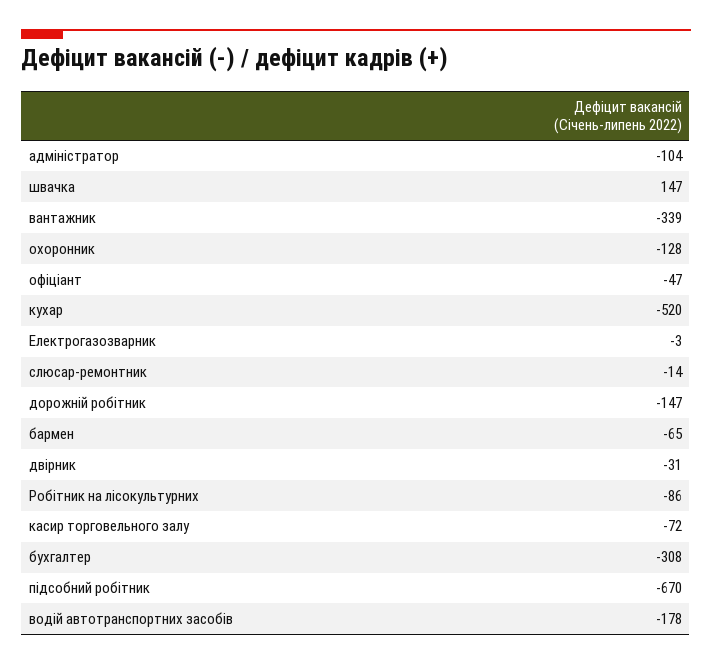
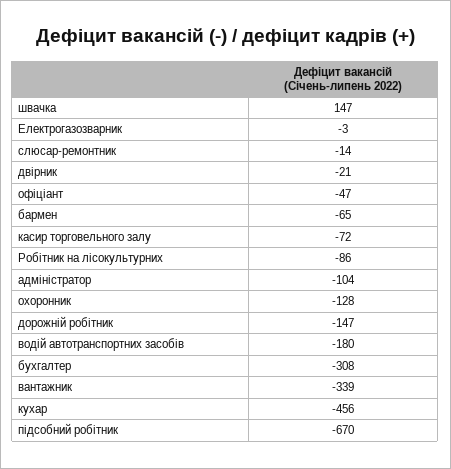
  {
    "адміністратор": -104,
    "швачка": 147,
    "вантажник": -339,
    "охоронник": -128,
    "офіціант": -47,
-   "кухар": -520,
+   "кухар": -456,
    "Електрогазозварник": -3,
    "слюсар-ремонтник": -14,
    "дорожній робітник": -147,
    "бармен": -65,
-   "двірник": -31,
+   "двірник": -21,
    "Робітник на лісокультурних": -86,
    "касир торговельного залу": -72,
    "бухгалтер": -308,
    "підсобний робітник": -670,
-   "водій автотранспортних засобів": -178
+   "водій автотранспортних засобів": -180
  }

